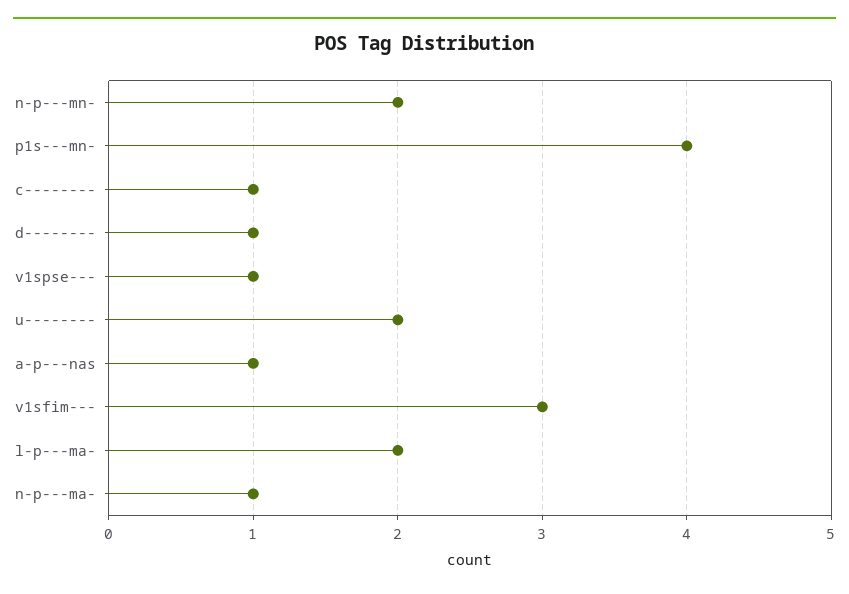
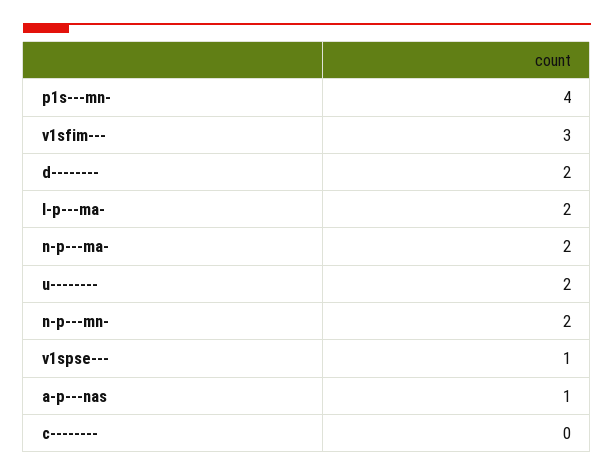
  {
    "n-p---mn-": 2,
    "p1s---mn-": 4,
-   "c--------": 1,
+   "c--------": 0,
-   "d--------": 1,
+   "d--------": 2,
    "v1spse---": 1,
    "u--------": 2,
    "a-p---nas": 1,
    "v1sfim---": 3,
    "l-p---ma-": 2,
-   "n-p---ma-": 1
+   "n-p---ma-": 2
  }

